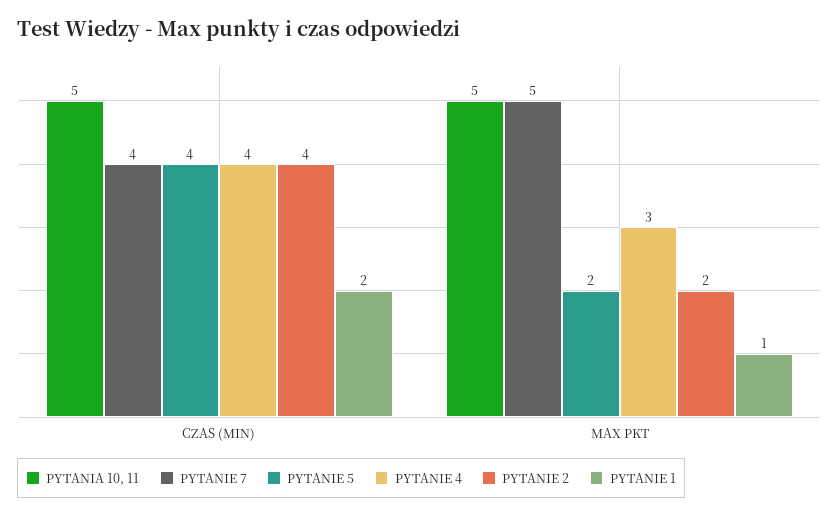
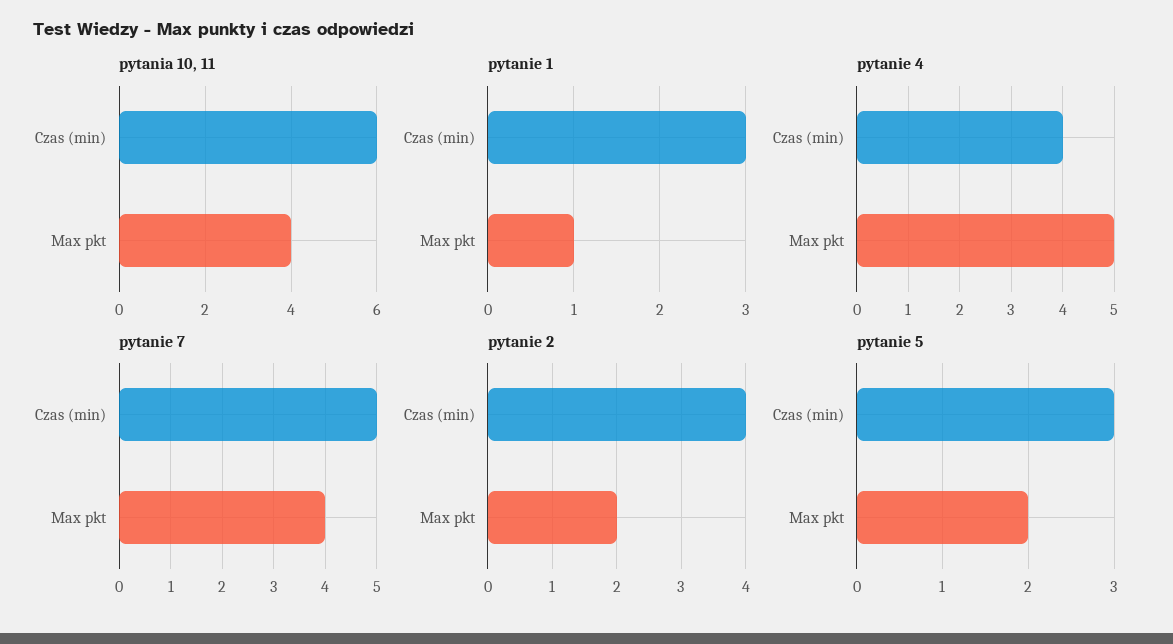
  {
    "PYTANIA 10, 11": {
-     "CZAS (MIN)": 5,
+     "CZAS (MIN)": 6,
-     "MAX PKT": 5
+     "MAX PKT": 4
    },
    "PYTANIE 7": {
-     "CZAS (MIN)": 4,
+     "CZAS (MIN)": 5,
-     "MAX PKT": 5
+     "MAX PKT": 4
    },
    "PYTANIE 5": {
-     "CZAS (MIN)": 4,
+     "CZAS (MIN)": 3,
      "MAX PKT": 2
    },
    "PYTANIE 4": {
      "CZAS (MIN)": 4,
-     "MAX PKT": 3
+     "MAX PKT": 5
    },
    "PYTANIE 2": {
      "CZAS (MIN)": 4,
      "MAX PKT": 2
    },
    "PYTANIE 1": {
-     "CZAS (MIN)": 2,
+     "CZAS (MIN)": 3,
      "MAX PKT": 1
    }
  }

